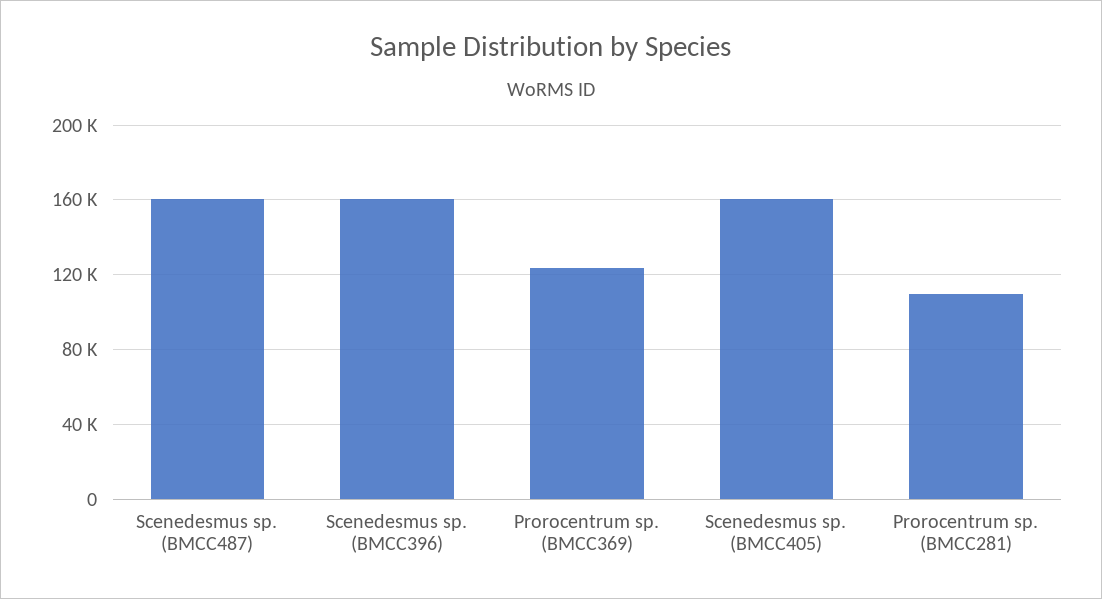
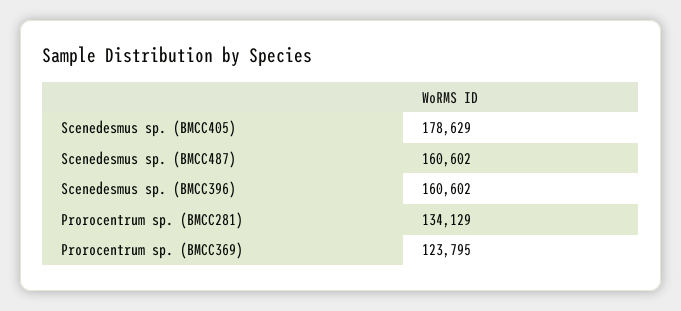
  {
    "Scenedesmus sp. (BMCC487)": 160602,
    "Scenedesmus sp. (BMCC396)": 160602,
    "Prorocentrum sp. (BMCC369)": 123795,
-   "Scenedesmus sp. (BMCC405)": 160000,
+   "Scenedesmus sp. (BMCC405)": 178629,
-   "Prorocentrum sp. (BMCC281)": 110000
+   "Prorocentrum sp. (BMCC281)": 134129
  }

